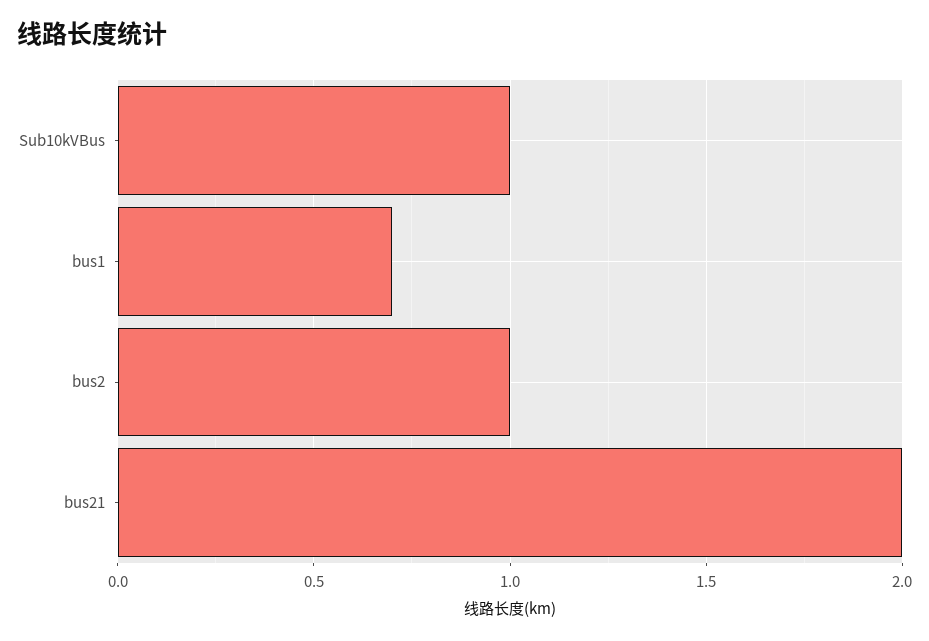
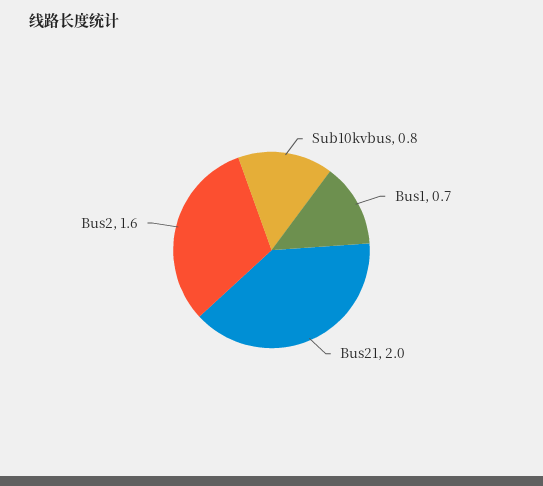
  {
-   "Sub10kVBus": 1,
+   "Sub10kVBus": 0.8,
    "bus1": 0.7,
-   "bus2": 1,
+   "bus2": 1.6,
    "bus21": 2
  }

